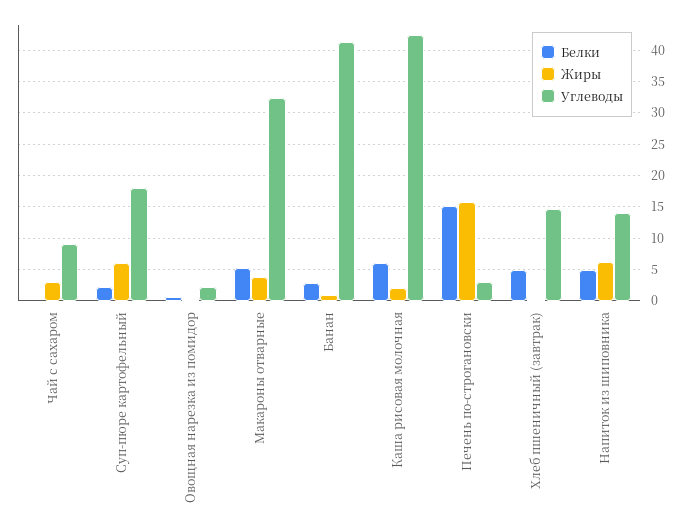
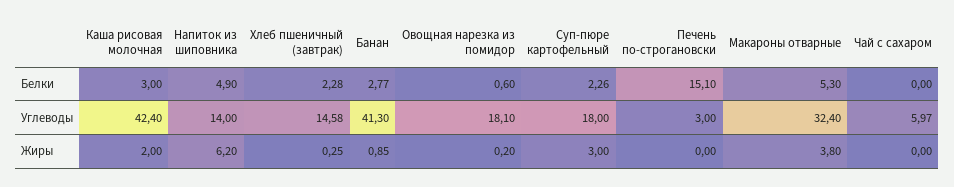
  {
    "Белки": {
      "Чай с сахаром": 0,
      "Суп-пюре картофельный": 2.26,
      "Овощная нарезка из помидор": 0.6,
      "Макароны отварные": 5.3,
      "Банан": 2.77,
-     "Каша рисовая молочная": 6,
+     "Каша рисовая молочная": 3,
      "Печень по-строгановски": 15.1,
-     "Хлеб пшеничный (завтрак)": 5,
+     "Хлеб пшеничный (завтрак)": 2.28,
      "Напиток из шиповника": 4.9
    },
    "Жиры": {
-     "Чай с сахаром": 3,
+     "Чай с сахаром": 0,
-     "Суп-пюре картофельный": 6,
+     "Суп-пюре картофельный": 3,
      "Овощная нарезка из помидор": 0.2,
      "Макароны отварные": 3.8,
      "Банан": 0.85,
      "Каша рисовая молочная": 2,
-     "Печень по-строгановски": 16,
+     "Печень по-строгановски": 0,
      "Хлеб пшеничный (завтрак)": 0.25,
      "Напиток из шиповника": 6.2
    },
    "Углеводы": {
-     "Чай с сахаром": 9,
+     "Чай с сахаром": 5.97,
      "Суп-пюре картофельный": 18,
-     "Овощная нарезка из помидор": 2,
+     "Овощная нарезка из помидор": 18.1,
      "Макароны отварные": 32.4,
      "Банан": 41.3,
      "Каша рисовая молочная": 42.4,
      "Печень по-строгановски": 3,
      "Хлеб пшеничный (завтрак)": 14.58,
      "Напиток из шиповника": 14
    }
  }

